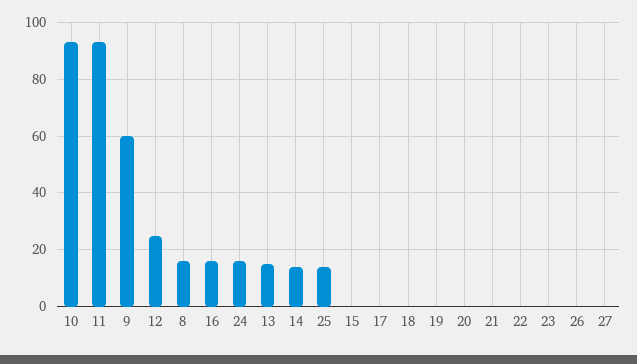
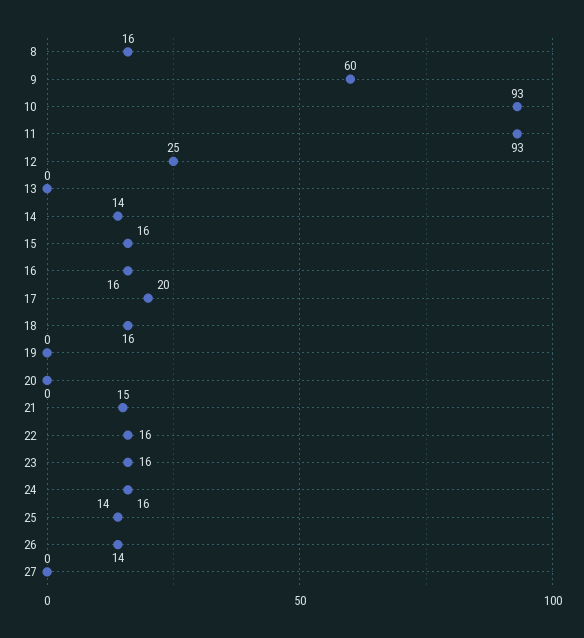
  {
    "10": 93,
    "11": 93,
    "9": 60,
    "12": 25,
    "8": 16,
    "16": 16,
    "24": 16,
-   "13": 15,
+   "13": 0,
    "14": 14,
    "25": 14,
-   "15": 0,
+   "15": 16,
-   "17": 0,
+   "17": 20,
-   "18": 0,
+   "18": 16,
    "19": 0,
    "20": 0,
-   "21": 0,
+   "21": 15,
-   "22": 0,
+   "22": 16,
-   "23": 0,
+   "23": 16,
-   "26": 0,
+   "26": 14,
    "27": 0
  }

